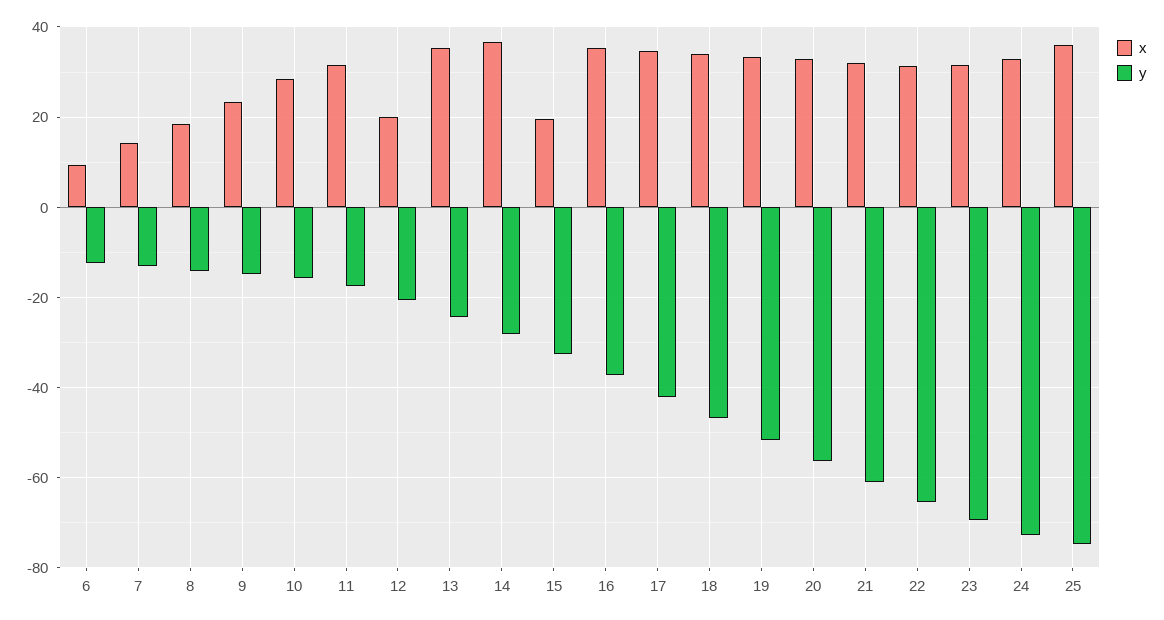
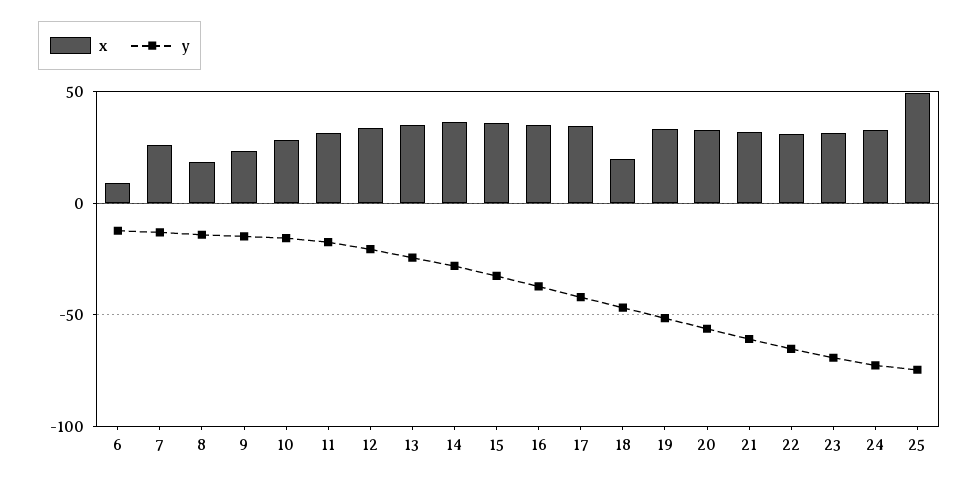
  {
    "x": {
      "6": 10,
-     "7": 14,
+     "7": 25,
      "8": 18,
      "9": 24,
      "10": 28,
      "11": 32,
-     "12": 20,
+     "12": 35,
      "13": 36,
      "14": 36,
-     "15": 20,
+     "15": 35,
      "16": 36,
      "17": 34,
-     "18": 34,
+     "18": 20,
      "19": 34,
      "20": 32,
      "21": 32,
      "22": 32,
      "23": 32,
      "24": 32,
-     "25": 36
+     "25": 50
    },
    "y": {
      "6": -12,
      "7": -14,
      "8": -14,
      "9": -14,
      "10": -16,
      "11": -18,
      "12": -20,
      "13": -24,
      "14": -28,
      "15": -32,
      "16": -38,
      "17": -42,
      "18": -46,
      "19": -52,
      "20": -56,
      "21": -60,
      "22": -66,
      "23": -70,
      "24": -72,
      "25": -74
    }
  }

